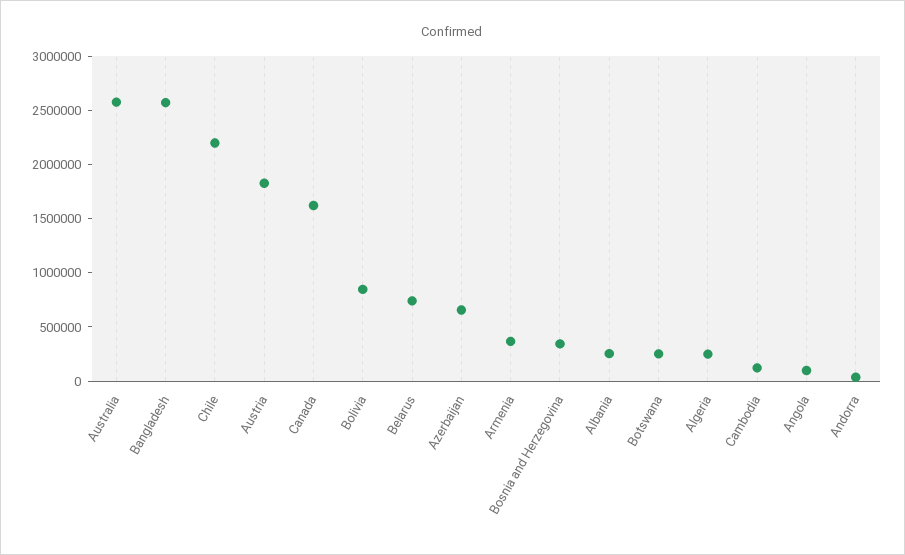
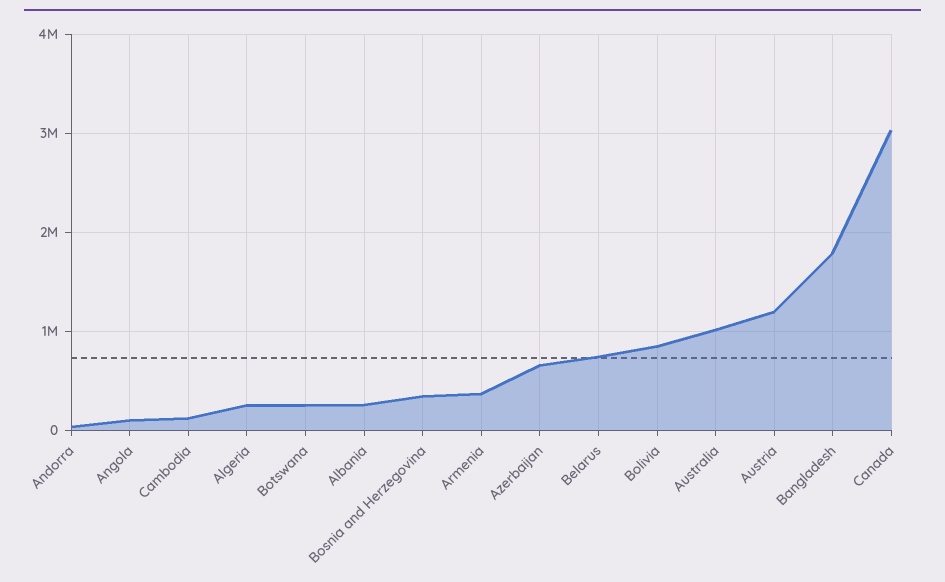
  {
-   "Australia": 2600000,
+   "Australia": 1000000,
-   "Bangladesh": 2600000,
+   "Bangladesh": 1800000,
-   "Chile": 2200000,
-   "Austria": 1800000,
+   "Austria": 1200000,
-   "Canada": 1600000,
+   "Canada": 3000000,
    "Bolivia": 800000,
    "Belarus": 700000,
    "Azerbaijan": 700000,
    "Armenia": 400000,
    "Bosnia and Herzegovina": 300000,
    "Albania": 300000,
    "Botswana": 300000,
    "Algeria": 200000,
    "Cambodia": 100000,
    "Angola": 100000,
    "Andorra": 0
  }

